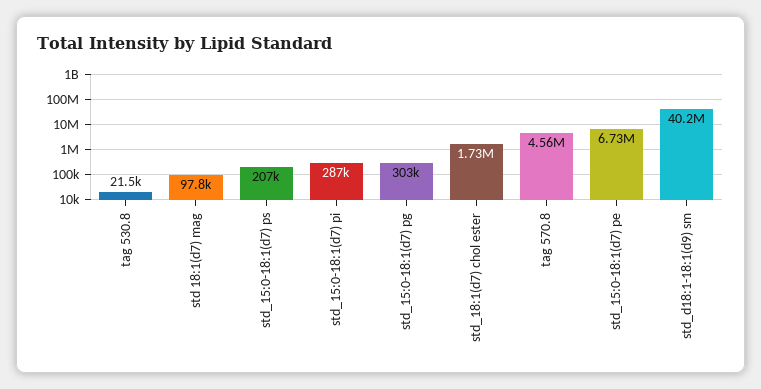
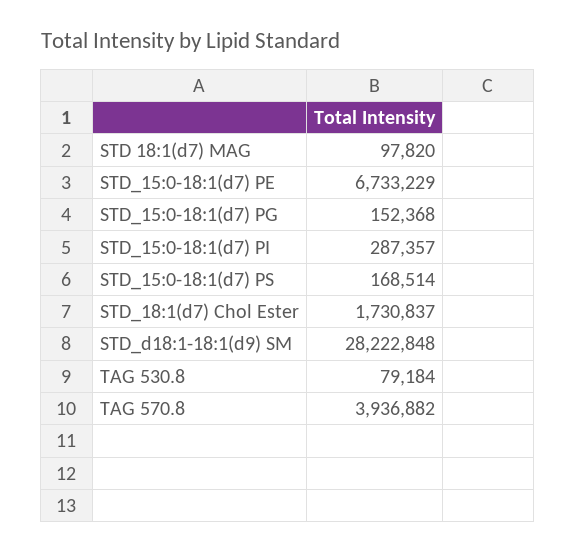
  {
-   "tag 530.8": 21500,
+   "tag 530.8": 79184,
    "std 18:1(d7) mag": 97820,
-   "std_15:0-18:1(d7) ps": 207000,
+   "std_15:0-18:1(d7) ps": 168514,
    "std_15:0-18:1(d7) pi": 287357,
-   "std_15:0-18:1(d7) pg": 303000,
+   "std_15:0-18:1(d7) pg": 152368,
    "std_18:1(d7) chol ester": 1730837,
-   "tag 570.8": 4560000,
+   "tag 570.8": 3936882,
    "std_15:0-18:1(d7) pe": 6733229,
-   "std_d18:1-18:1(d9) sm": 40200000
+   "std_d18:1-18:1(d9) sm": 28222848
  }

